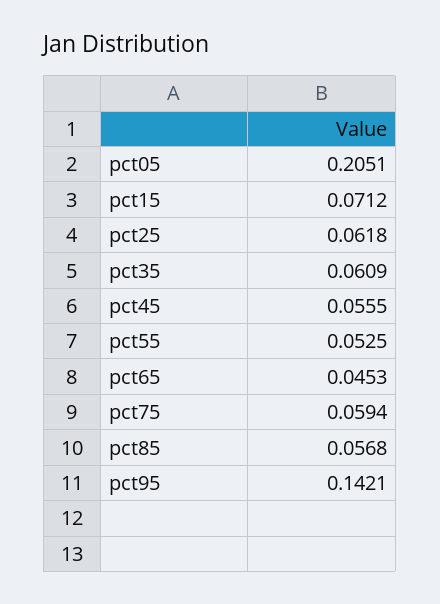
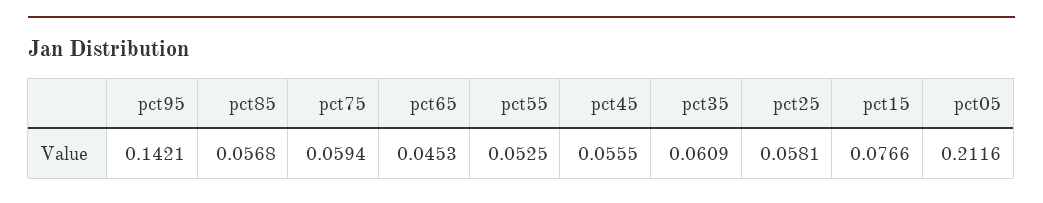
  {
-   "pct05": 0.2051,
+   "pct05": 0.2116,
-   "pct15": 0.0712,
+   "pct15": 0.0766,
-   "pct25": 0.0618,
+   "pct25": 0.0581,
    "pct35": 0.0609,
    "pct45": 0.0555,
    "pct55": 0.0525,
    "pct65": 0.0453,
    "pct75": 0.0594,
    "pct85": 0.0568,
    "pct95": 0.1421
  }

